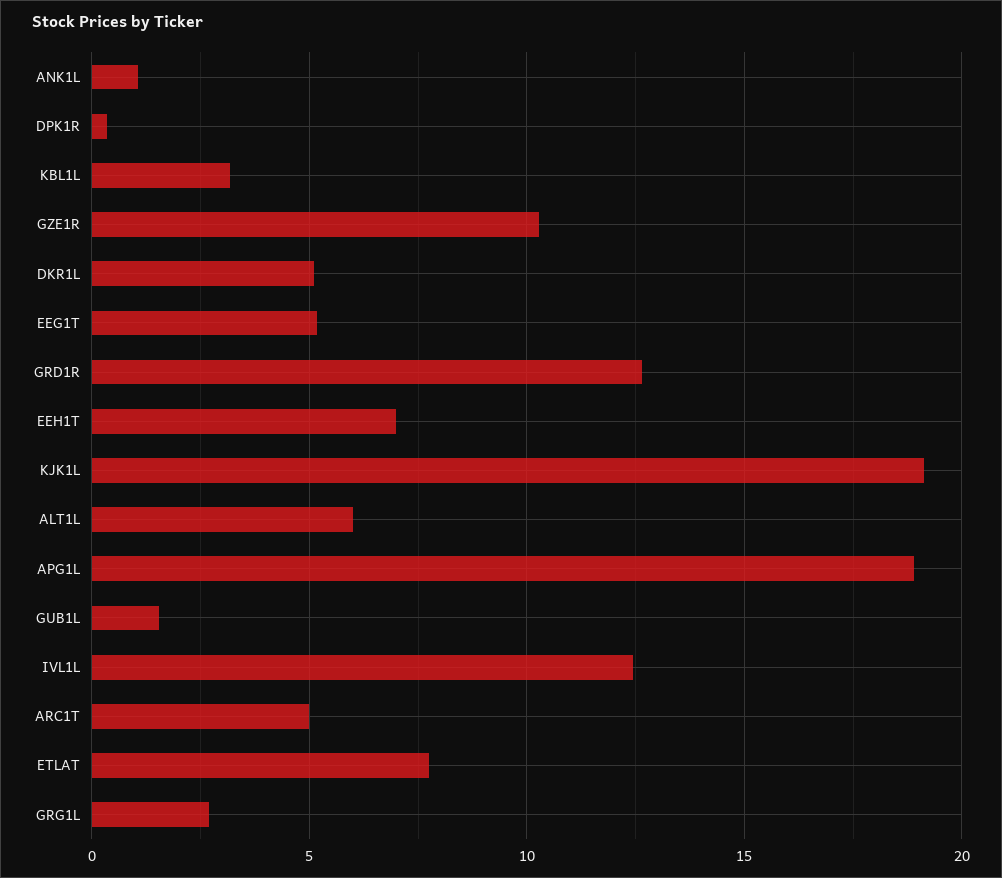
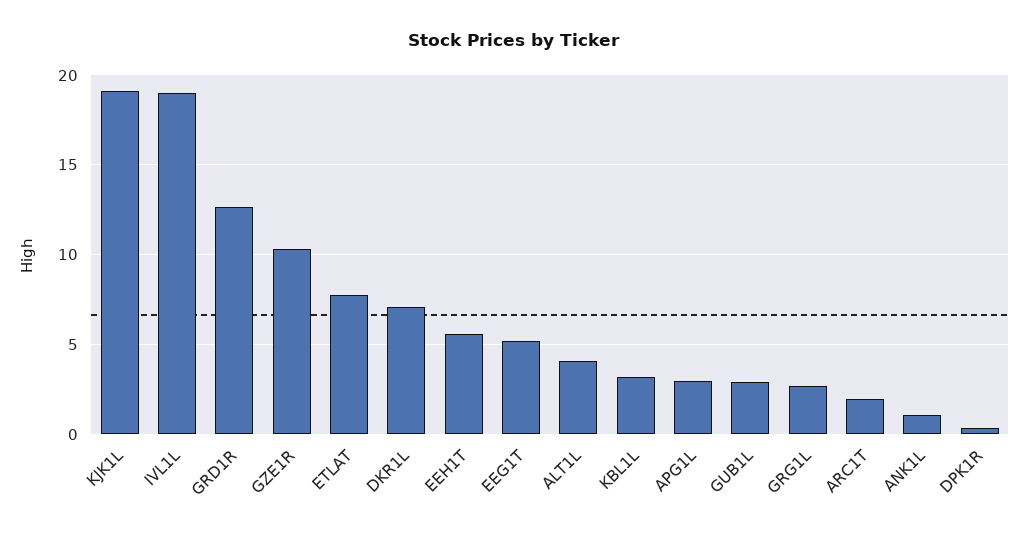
  {
    "ANK1L": 1,
    "DPK1R": 0.5,
    "KBL1L": 3,
    "GZE1R": 10.5,
-   "DKR1L": 5,
+   "DKR1L": 7,
    "EEG1T": 5,
    "GRD1R": 12.5,
-   "EEH1T": 7,
+   "EEH1T": 5.5,
    "KJK1L": 19,
-   "ALT1L": 6,
+   "ALT1L": 4,
-   "APG1L": 19,
+   "APG1L": 3,
-   "GUB1L": 1.5,
+   "GUB1L": 3,
-   "IVL1L": 12.5,
+   "IVL1L": 19,
-   "ARC1T": 5,
+   "ARC1T": 2,
    "ETLAT": 7.5,
    "GRG1L": 2.5
  }

